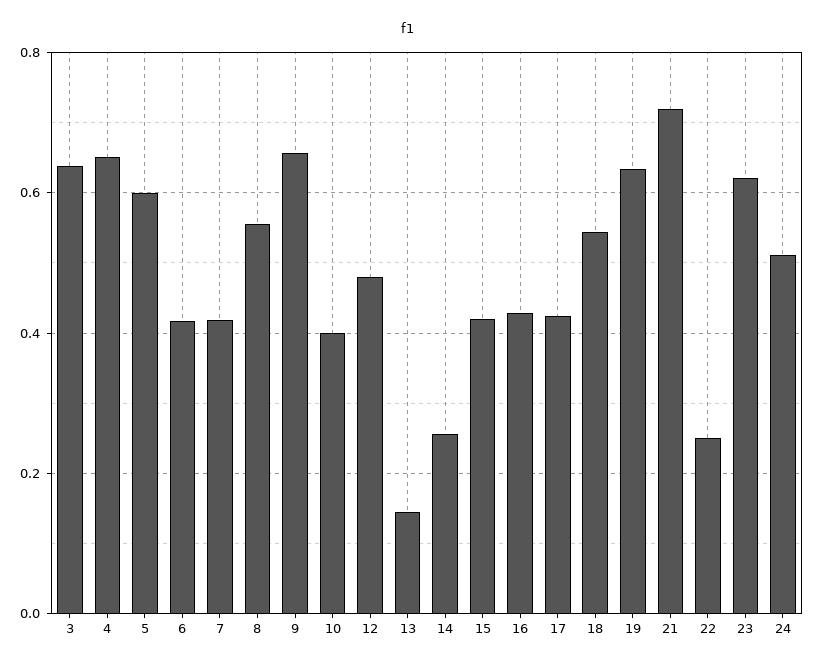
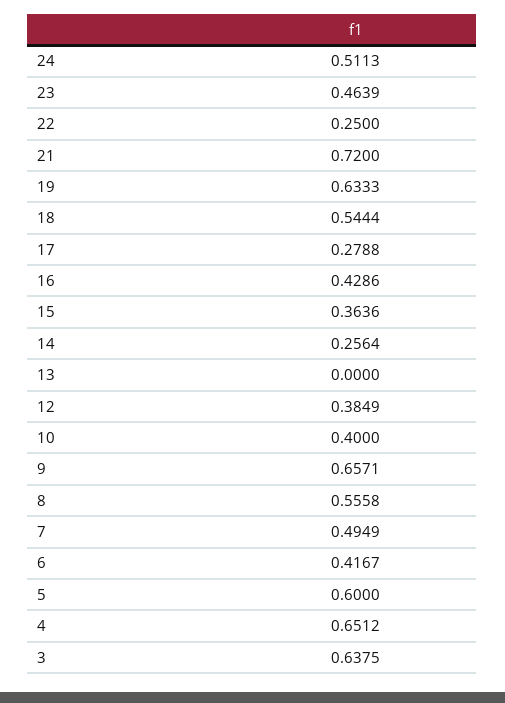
  {
    "3": 0.6375,
    "4": 0.6512,
    "5": 0.6,
    "6": 0.4167,
-   "7": 0.42,
+   "7": 0.4949,
    "8": 0.5558,
    "9": 0.6571,
    "10": 0.4,
-   "12": 0.48,
+   "12": 0.3849,
-   "13": 0.14,
+   "13": 0,
    "14": 0.2564,
-   "15": 0.42,
+   "15": 0.3636,
    "16": 0.4286,
-   "17": 0.42,
+   "17": 0.2788,
    "18": 0.5444,
    "19": 0.6333,
    "21": 0.72,
    "22": 0.25,
-   "23": 0.62,
+   "23": 0.4639,
    "24": 0.5113
  }

